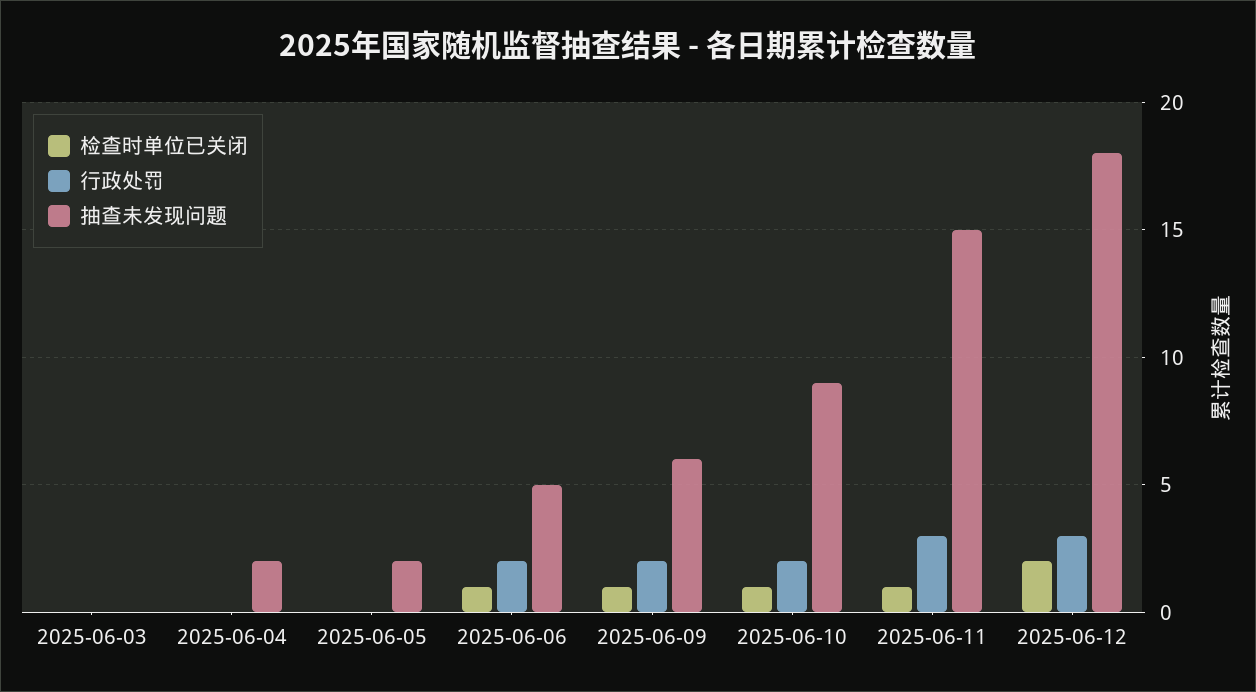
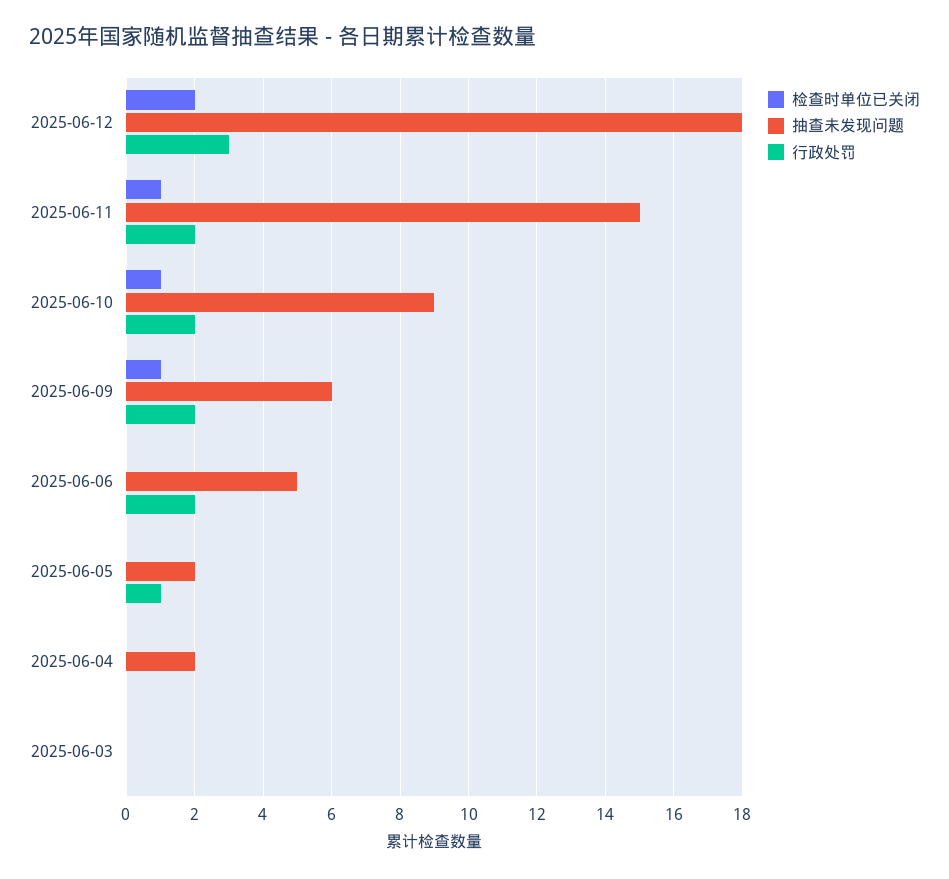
  {
    "检查时单位已关闭": {
      "2025-06-03": 0,
      "2025-06-04": 0,
      "2025-06-05": 0,
-     "2025-06-06": 1,
+     "2025-06-06": 0,
      "2025-06-09": 1,
      "2025-06-10": 1,
      "2025-06-11": 1,
      "2025-06-12": 2
    },
    "行政处罚": {
      "2025-06-03": 0,
      "2025-06-04": 0,
-     "2025-06-05": 0,
+     "2025-06-05": 1,
      "2025-06-06": 2,
      "2025-06-09": 2,
      "2025-06-10": 2,
-     "2025-06-11": 3,
+     "2025-06-11": 2,
      "2025-06-12": 3
    },
    "抽查未发现问题": {
      "2025-06-03": 0,
      "2025-06-04": 2,
      "2025-06-05": 2,
      "2025-06-06": 5,
      "2025-06-09": 6,
      "2025-06-10": 9,
      "2025-06-11": 15,
      "2025-06-12": 18
    }
  }

